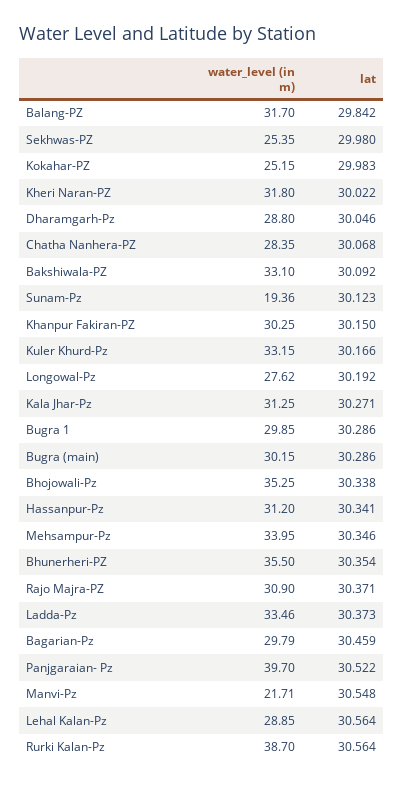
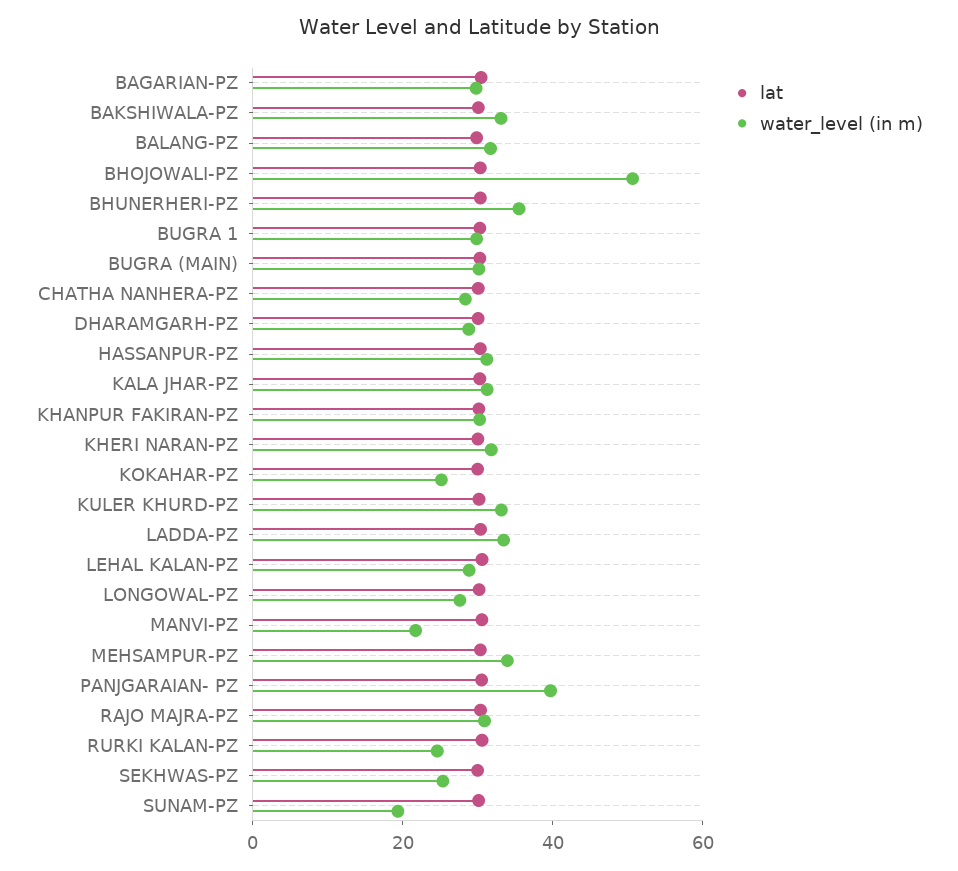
  {
    "water_level (in m)": {
      "Balang-PZ": 31.7,
      "Sekhwas-PZ": 25.35,
      "Kokahar-PZ": 25.15,
      "Kheri Naran-PZ": 31.8,
      "Dharamgarh-Pz": 28.8,
      "Chatha Nanhera-PZ": 28.35,
      "Bakshiwala-PZ": 33.1,
      "Sunam-Pz": 19.36,
      "Khanpur Fakiran-PZ": 30.25,
      "Kuler Khurd-Pz": 33.15,
      "Longowal-Pz": 27.62,
      "Kala Jhar-Pz": 31.25,
      "Bugra 1": 29.85,
      "Bugra (main)": 30.15,
-     "Bhojowali-Pz": 35.25,
+     "Bhojowali-Pz": 50,
      "Hassanpur-Pz": 31.2,
      "Mehsampur-Pz": 33.95,
      "Bhunerheri-PZ": 35.5,
      "Rajo Majra-PZ": 30.9,
      "Ladda-Pz": 33.46,
      "Bagarian-Pz": 29.79,
      "Panjgaraian- Pz": 39.7,
      "Manvi-Pz": 21.71,
      "Lehal Kalan-Pz": 28.85,
-     "Rurki Kalan-Pz": 38.7
+     "Rurki Kalan-Pz": 25
    },
    "lat": {
      "Balang-PZ": 29.842,
      "Sekhwas-PZ": 29.98,
      "Kokahar-PZ": 29.983,
      "Kheri Naran-PZ": 30.022,
      "Dharamgarh-Pz": 30.046,
      "Chatha Nanhera-PZ": 30.068,
      "Bakshiwala-PZ": 30.092,
      "Sunam-Pz": 30.123,
      "Khanpur Fakiran-PZ": 30.15,
      "Kuler Khurd-Pz": 30.166,
      "Longowal-Pz": 30.192,
      "Kala Jhar-Pz": 30.271,
      "Bugra 1": 30.286,
      "Bugra (main)": 30.286,
      "Bhojowali-Pz": 30.338,
      "Hassanpur-Pz": 30.341,
      "Mehsampur-Pz": 30.346,
      "Bhunerheri-PZ": 30.354,
      "Rajo Majra-PZ": 30.371,
      "Ladda-Pz": 30.373,
      "Bagarian-Pz": 30.459,
      "Panjgaraian- Pz": 30.522,
      "Manvi-Pz": 30.548,
      "Lehal Kalan-Pz": 30.564,
      "Rurki Kalan-Pz": 30.564
    }
  }

